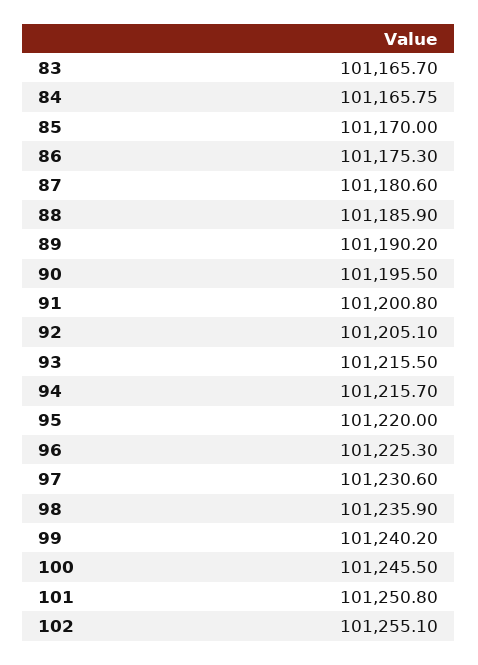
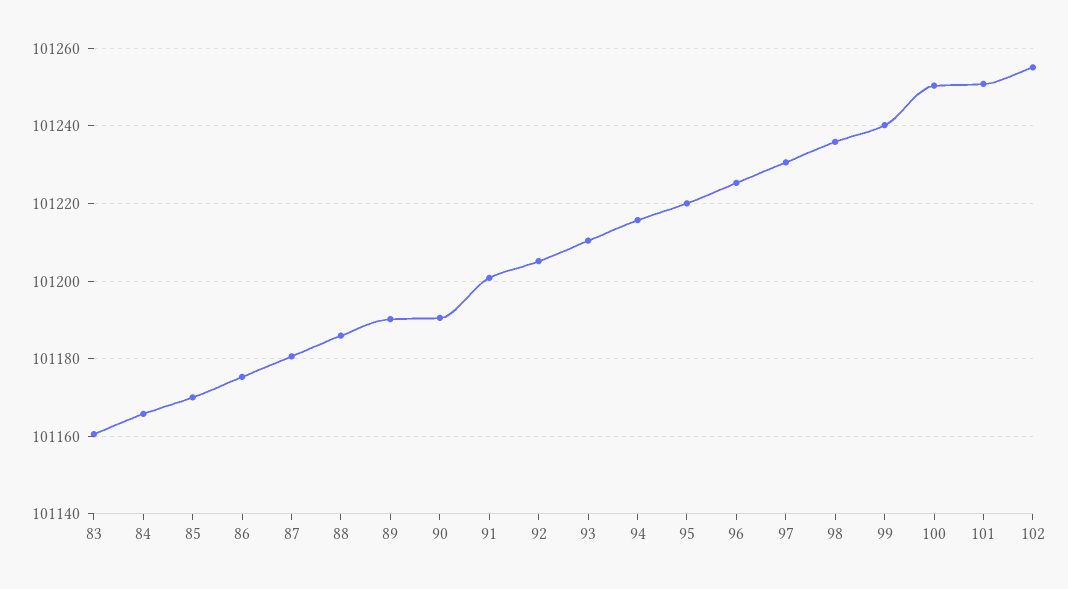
  {
-   "83": 101165.7,
+   "83": 101160,
    "84": 101165.75,
    "85": 101170,
    "86": 101175.3,
    "87": 101180.6,
    "88": 101185.9,
    "89": 101190.2,
-   "90": 101195.5,
+   "90": 101190,
    "91": 101200.8,
    "92": 101205.1,
-   "93": 101215.5,
+   "93": 101210,
    "94": 101215.7,
    "95": 101220,
    "96": 101225.3,
    "97": 101230.6,
    "98": 101235.9,
    "99": 101240.2,
-   "100": 101245.5,
+   "100": 101250,
    "101": 101250.8,
    "102": 101255.1
  }

